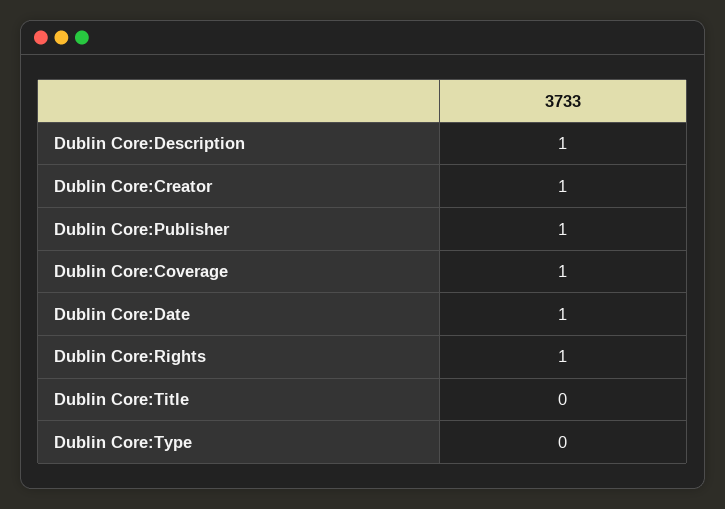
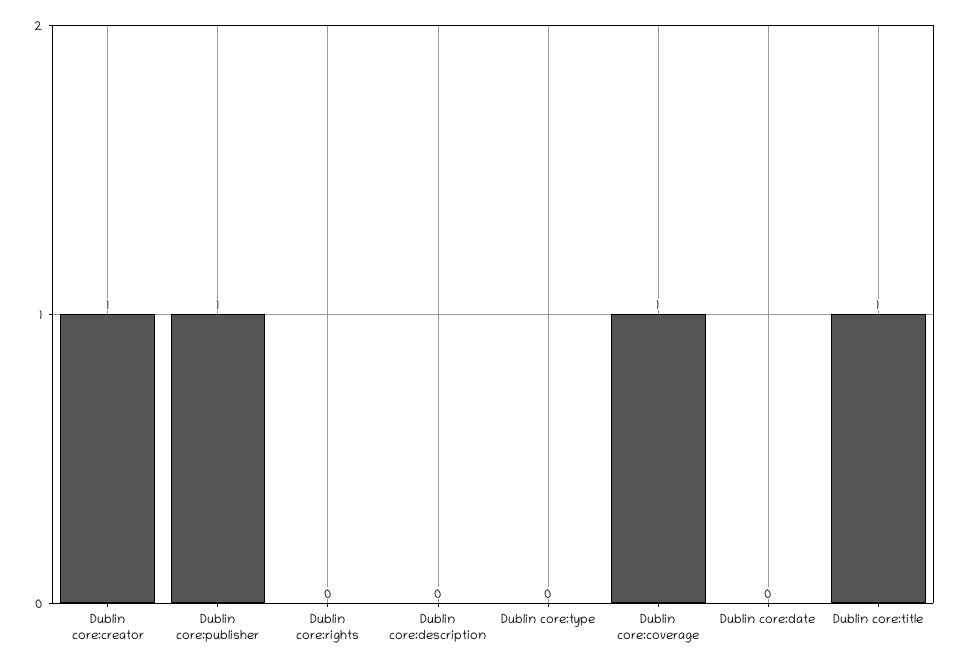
  {
-   "Dublin Core:Description": 1,
+   "Dublin Core:Description": 0,
    "Dublin Core:Creator": 1,
    "Dublin Core:Publisher": 1,
    "Dublin Core:Coverage": 1,
-   "Dublin Core:Date": 1,
+   "Dublin Core:Date": 0,
-   "Dublin Core:Rights": 1,
+   "Dublin Core:Rights": 0,
-   "Dublin Core:Title": 0,
+   "Dublin Core:Title": 1,
    "Dublin Core:Type": 0
  }

